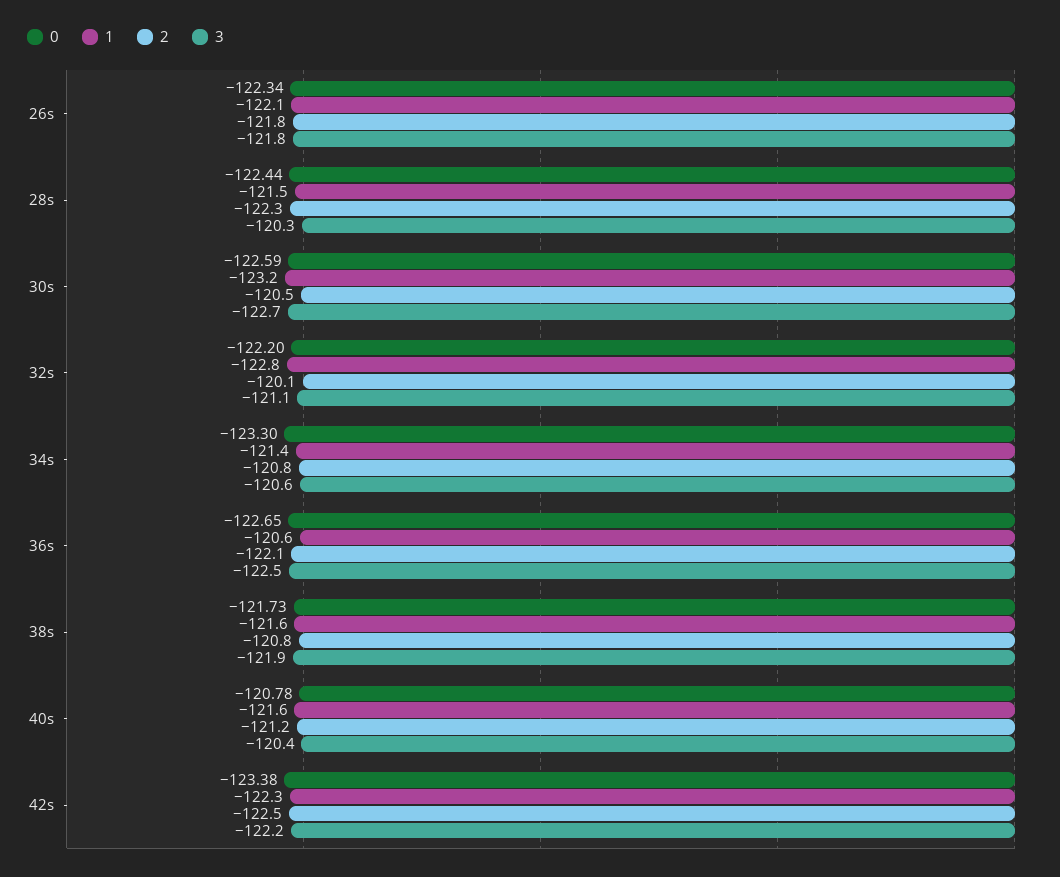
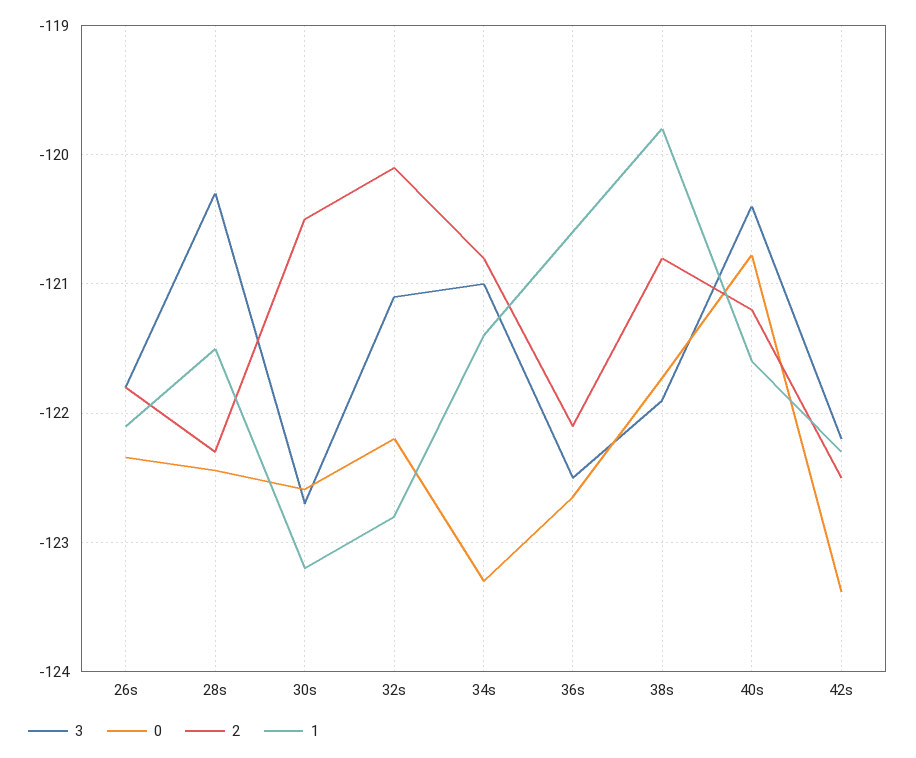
  {
    "0": {
      "26s": -122.34,
      "28s": -122.44,
      "30s": -122.59,
      "32s": -122.2,
      "34s": -123.3,
      "36s": -122.65,
      "38s": -121.73,
      "40s": -120.78,
      "42s": -123.38
    },
    "1": {
      "26s": -122.1,
      "28s": -121.5,
      "30s": -123.2,
      "32s": -122.8,
      "34s": -121.4,
      "36s": -120.6,
-     "38s": -121.6,
+     "38s": -119.8,
      "40s": -121.6,
      "42s": -122.3
    },
    "2": {
      "26s": -121.8,
      "28s": -122.3,
      "30s": -120.5,
      "32s": -120.1,
      "34s": -120.8,
      "36s": -122.1,
      "38s": -120.8,
      "40s": -121.2,
      "42s": -122.5
    },
    "3": {
      "26s": -121.8,
      "28s": -120.3,
      "30s": -122.7,
      "32s": -121.1,
-     "34s": -120.6,
+     "34s": -121,
      "36s": -122.5,
      "38s": -121.9,
      "40s": -120.4,
      "42s": -122.2
    }
  }

